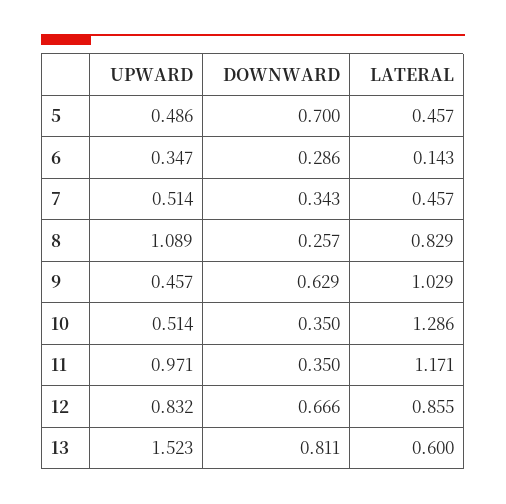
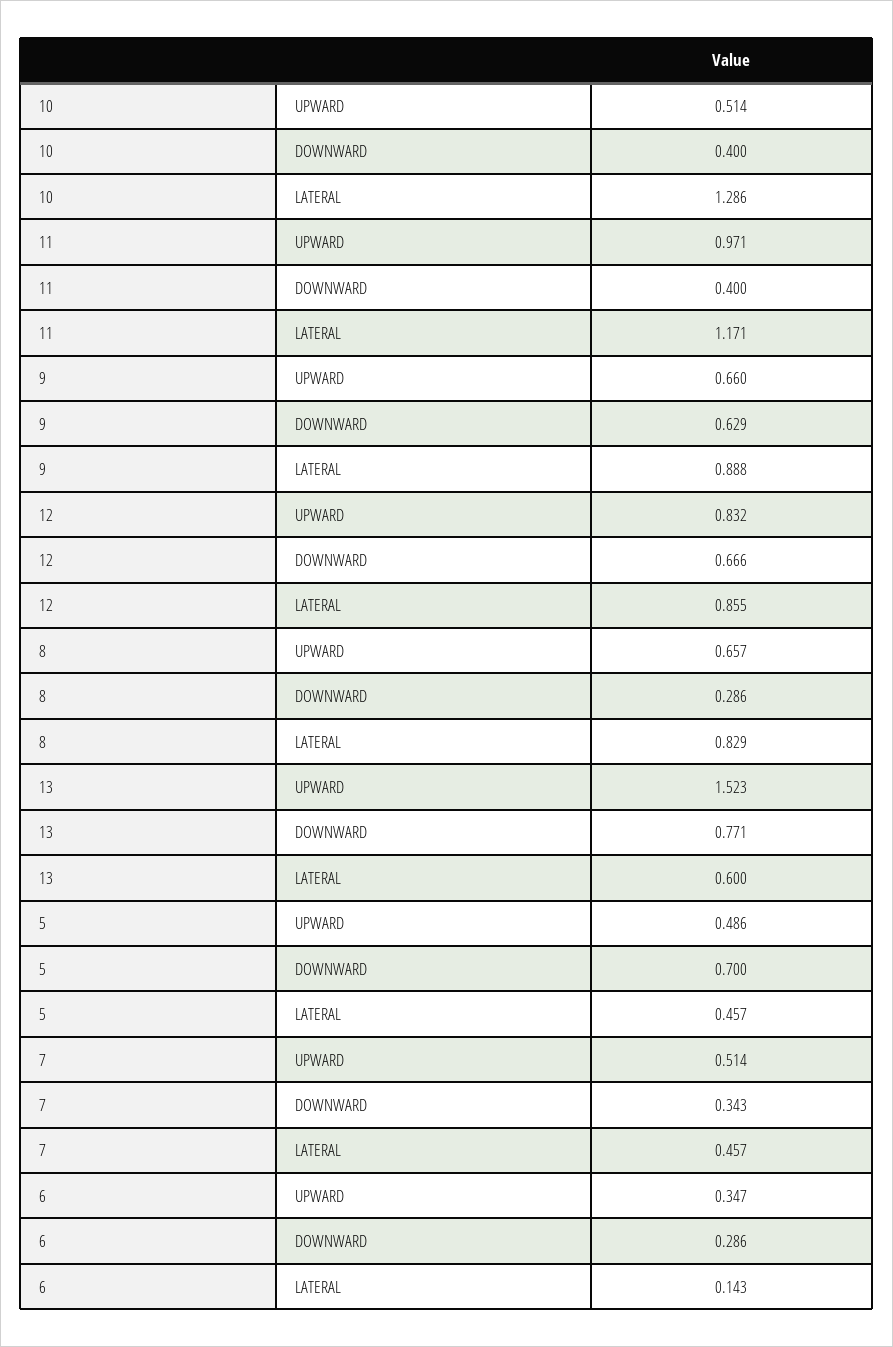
  {
    "UPWARD": {
      "5": 0.486,
      "6": 0.347,
      "7": 0.514,
-     "8": 1.089,
+     "8": 0.657,
-     "9": 0.457,
+     "9": 0.66,
      "10": 0.514,
      "11": 0.971,
      "12": 0.832,
      "13": 1.523
    },
    "DOWNWARD": {
      "5": 0.7,
      "6": 0.286,
      "7": 0.343,
-     "8": 0.257,
+     "8": 0.286,
      "9": 0.629,
-     "10": 0.35,
+     "10": 0.4,
-     "11": 0.35,
+     "11": 0.4,
      "12": 0.666,
-     "13": 0.811
+     "13": 0.771
    },
    "LATERAL": {
      "5": 0.457,
      "6": 0.143,
      "7": 0.457,
      "8": 0.829,
-     "9": 1.029,
+     "9": 0.888,
      "10": 1.286,
      "11": 1.171,
      "12": 0.855,
      "13": 0.6
    }
  }

